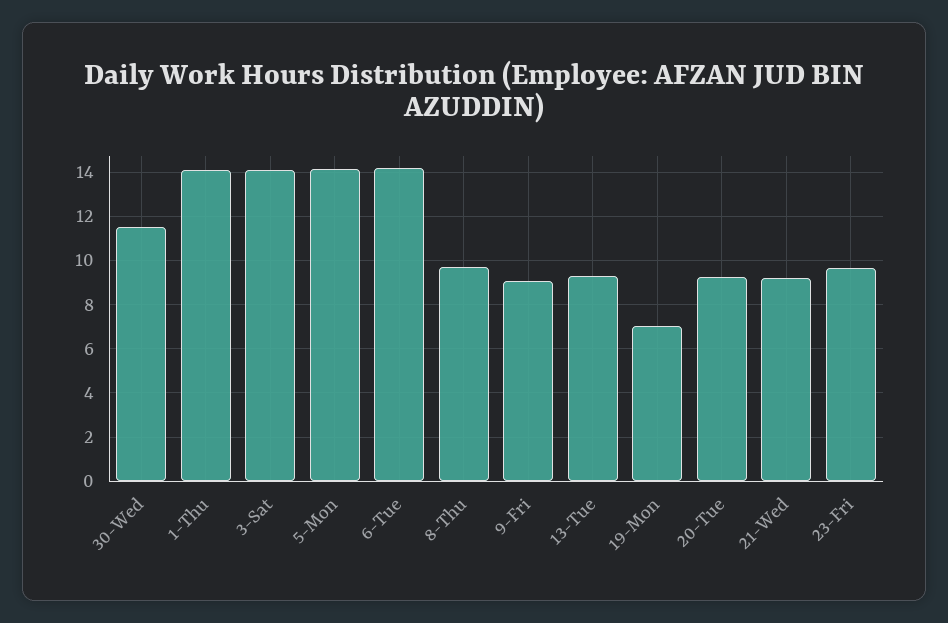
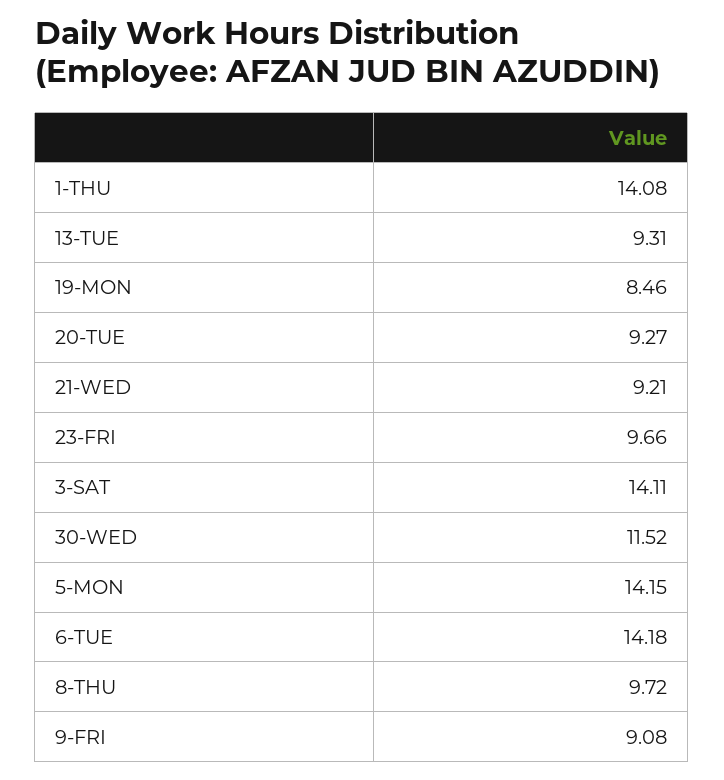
  {
    "30-Wed": 11.52,
    "1-Thu": 14.08,
    "3-Sat": 14.11,
    "5-Mon": 14.15,
    "6-Tue": 14.18,
    "8-Thu": 9.72,
    "9-Fri": 9.08,
    "13-Tue": 9.31,
-   "19-Mon": 7,
+   "19-Mon": 8.46,
    "20-Tue": 9.27,
    "21-Wed": 9.21,
    "23-Fri": 9.66
  }

